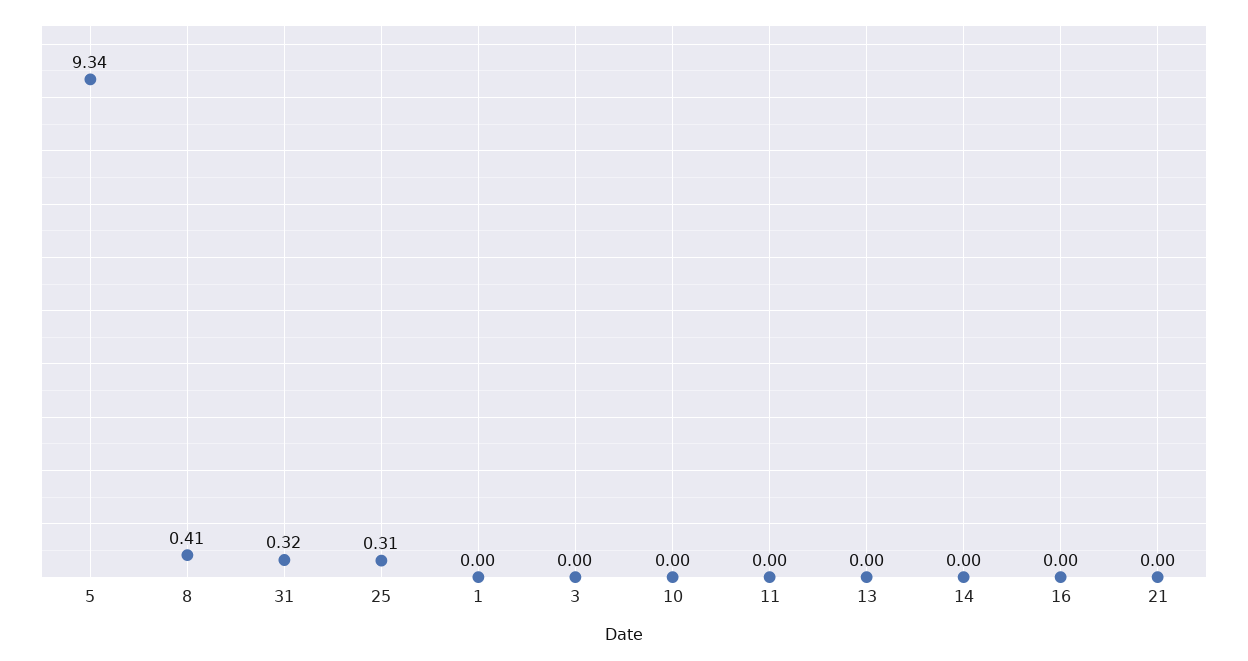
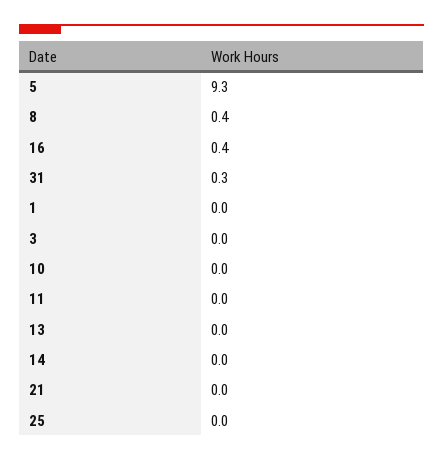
  {
    "5": 9.34,
    "8": 0.41,
    "31": 0.32,
-   "25": 0.31,
+   "25": 0,
    "1": 0,
    "3": 0,
    "10": 0,
    "11": 0,
    "13": 0,
    "14": 0,
-   "16": 0,
+   "16": 0.4,
    "21": 0
  }

